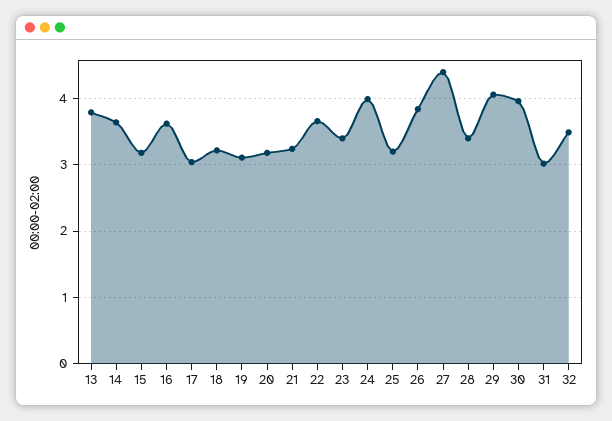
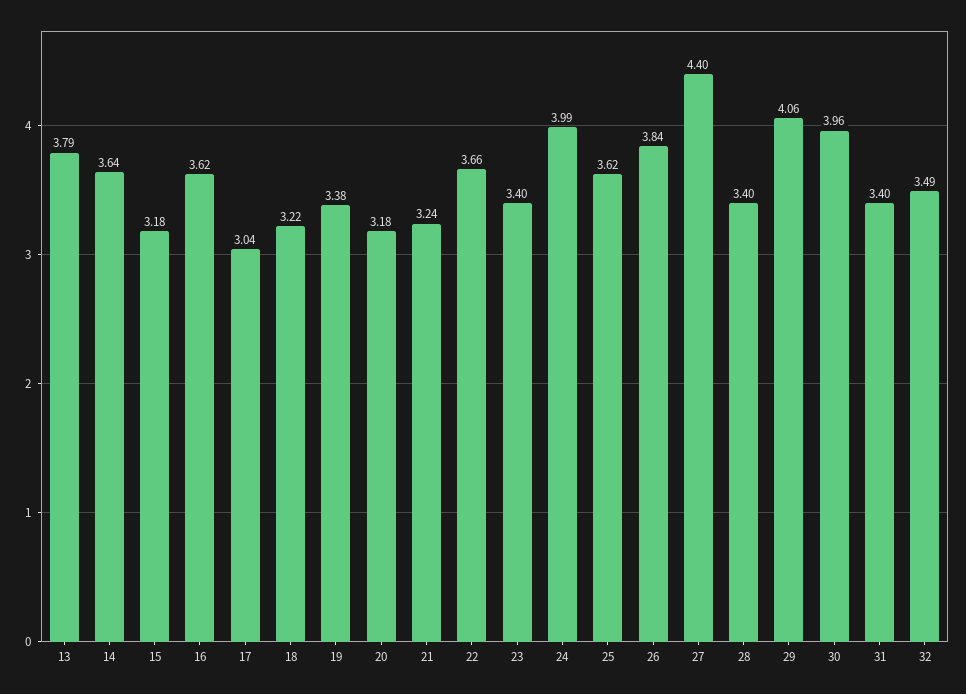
  {
    "13": 3.79,
    "14": 3.64,
    "15": 3.18,
    "16": 3.62,
    "17": 3.04,
    "18": 3.22,
-   "19": 3.1,
+   "19": 3.38,
    "20": 3.18,
    "21": 3.24,
    "22": 3.66,
    "23": 3.4,
    "24": 3.99,
-   "25": 3.2,
+   "25": 3.62,
    "26": 3.84,
    "27": 4.4,
    "28": 3.4,
    "29": 4.06,
    "30": 3.96,
-   "31": 3,
+   "31": 3.4,
    "32": 3.49
  }

